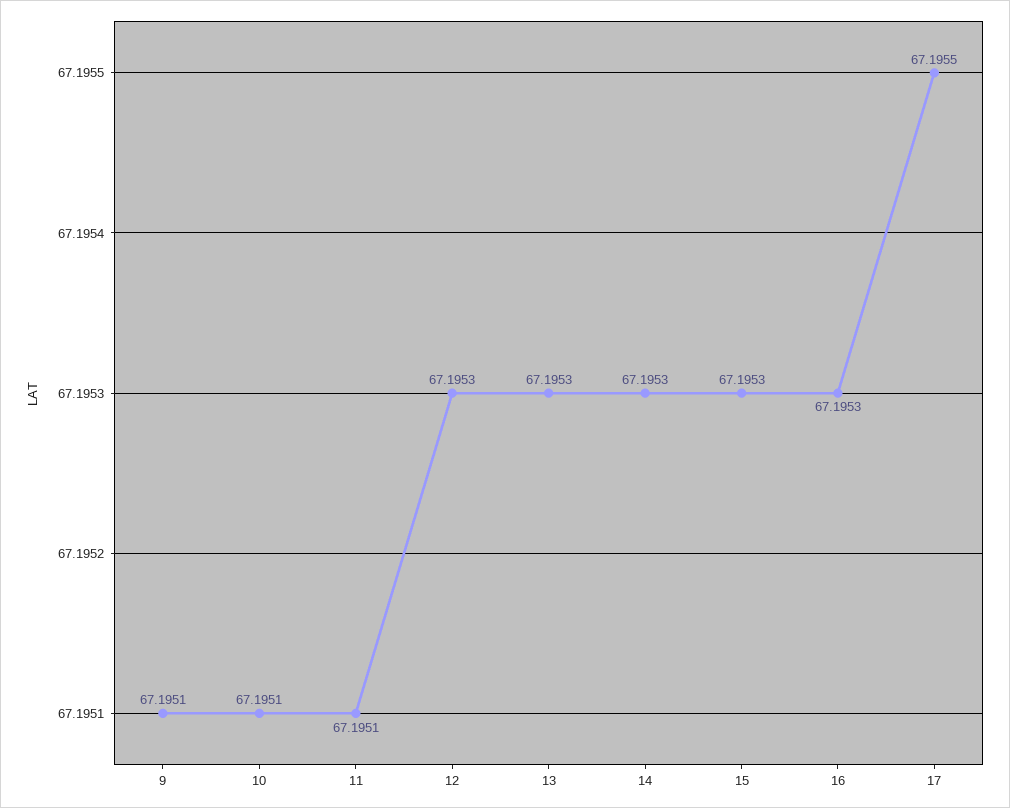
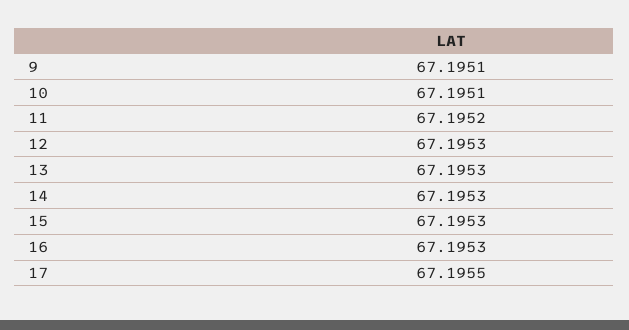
  {
    "9": 67.1951,
    "10": 67.1951,
-   "11": 67.1951,
+   "11": 67.1952,
    "12": 67.1953,
    "13": 67.1953,
    "14": 67.1953,
    "15": 67.1953,
    "16": 67.1953,
    "17": 67.1955
  }

